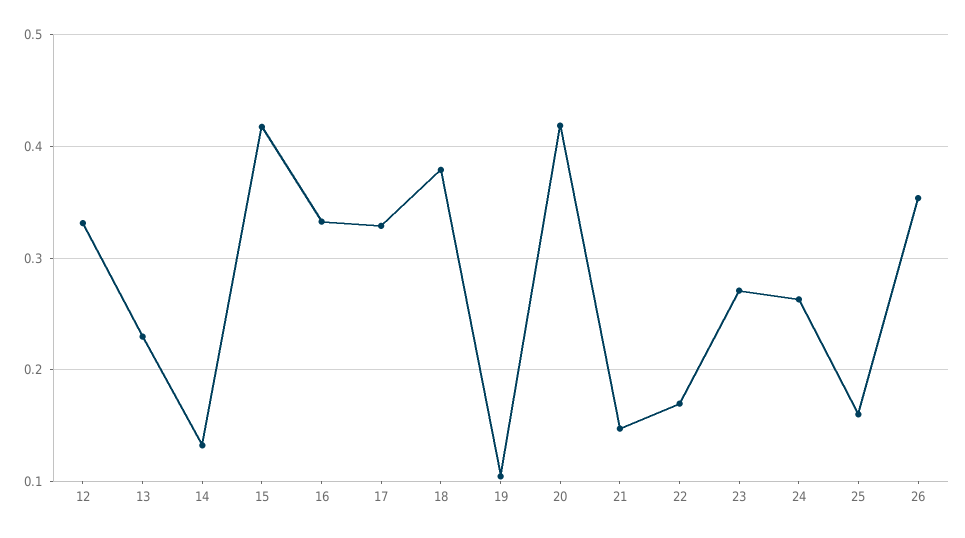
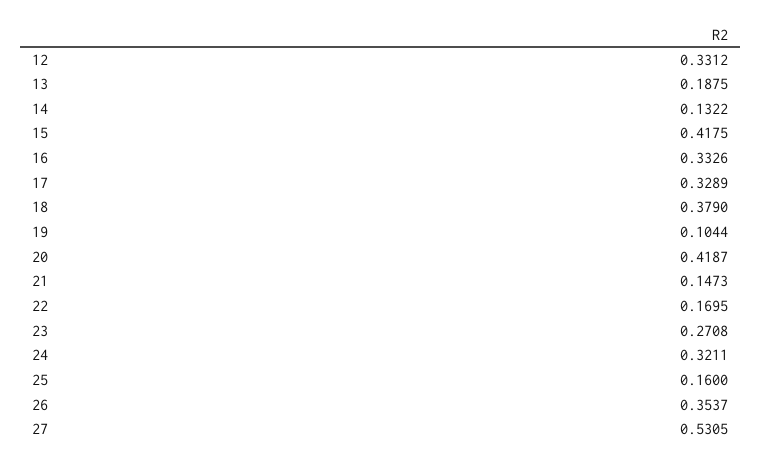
  {
    "12": 0.3312,
-   "13": 0.23,
+   "13": 0.1875,
    "14": 0.1322,
    "15": 0.4175,
    "16": 0.3326,
    "17": 0.3289,
    "18": 0.379,
    "19": 0.1044,
    "20": 0.4187,
    "21": 0.1473,
    "22": 0.1695,
    "23": 0.2708,
-   "24": 0.26,
+   "24": 0.3211,
    "25": 0.16,
-   "26": 0.3537
+   "26": 0.3537,
+   "27": 0.5305
  }

